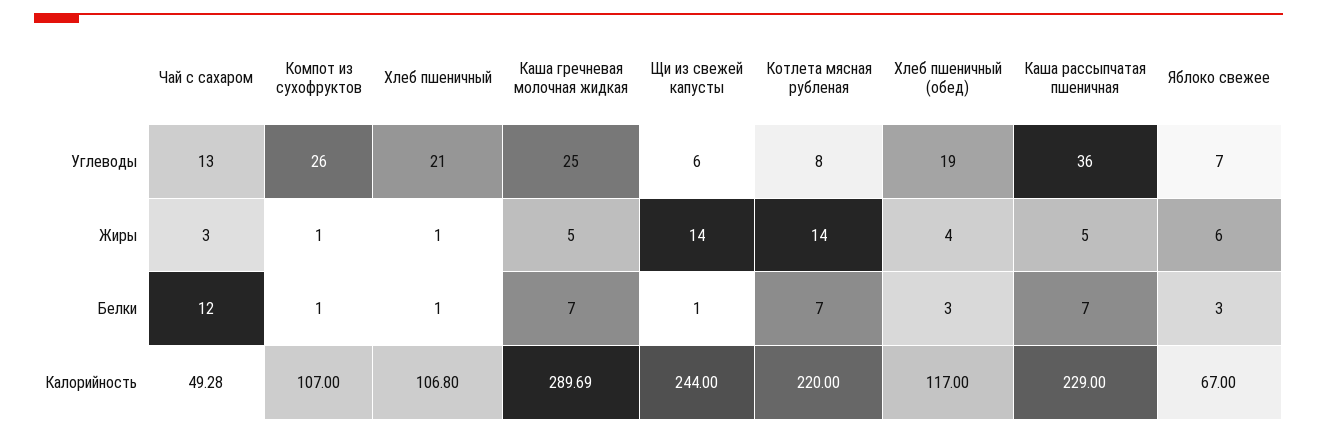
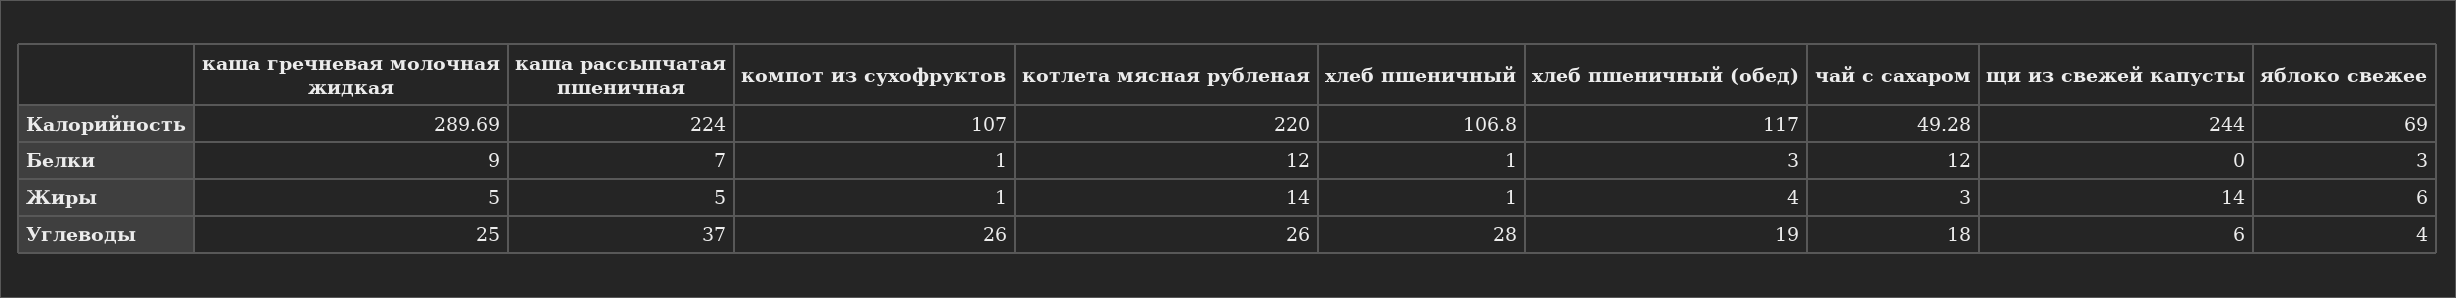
  {
    "Чай с сахаром": {
-     "Углеводы": 13,
+     "Углеводы": 18,
      "Жиры": 3,
      "Белки": 12,
      "Калорийность": 49.28
    },
    "Компот из сухофруктов": {
      "Углеводы": 26,
      "Жиры": 1,
      "Белки": 1,
      "Калорийность": 107
    },
    "Хлеб пшеничный": {
-     "Углеводы": 21,
+     "Углеводы": 28,
      "Жиры": 1,
      "Белки": 1,
      "Калорийность": 106.8
    },
    "Каша гречневая молочная жидкая": {
      "Углеводы": 25,
      "Жиры": 5,
-     "Белки": 7,
+     "Белки": 9,
      "Калорийность": 289.69
    },
    "Щи из свежей капусты": {
      "Углеводы": 6,
      "Жиры": 14,
-     "Белки": 1,
+     "Белки": 0,
      "Калорийность": 244
    },
    "Котлета мясная рубленая": {
-     "Углеводы": 8,
+     "Углеводы": 26,
      "Жиры": 14,
-     "Белки": 7,
+     "Белки": 12,
      "Калорийность": 220
    },
    "Хлеб пшеничный (обед)": {
      "Углеводы": 19,
      "Жиры": 4,
      "Белки": 3,
      "Калорийность": 117
    },
    "Каша рассыпчатая пшеничная": {
-     "Углеводы": 36,
+     "Углеводы": 37,
      "Жиры": 5,
      "Белки": 7,
-     "Калорийность": 229
+     "Калорийность": 224
    },
    "Яблоко свежее": {
-     "Углеводы": 7,
+     "Углеводы": 4,
      "Жиры": 6,
      "Белки": 3,
-     "Калорийность": 67
+     "Калорийность": 69
    }
  }

